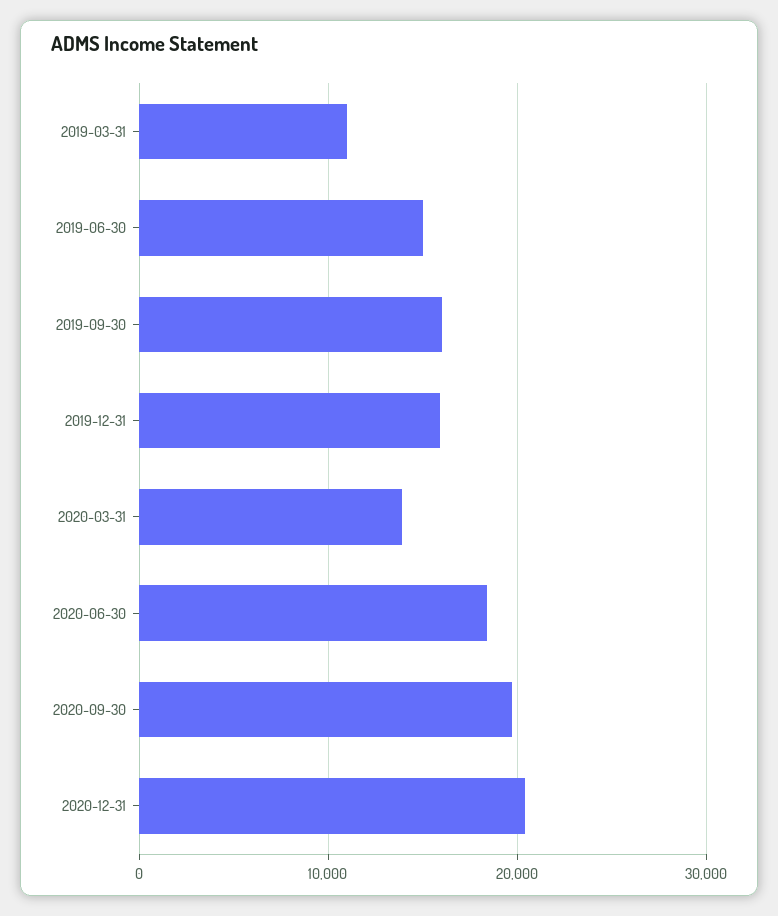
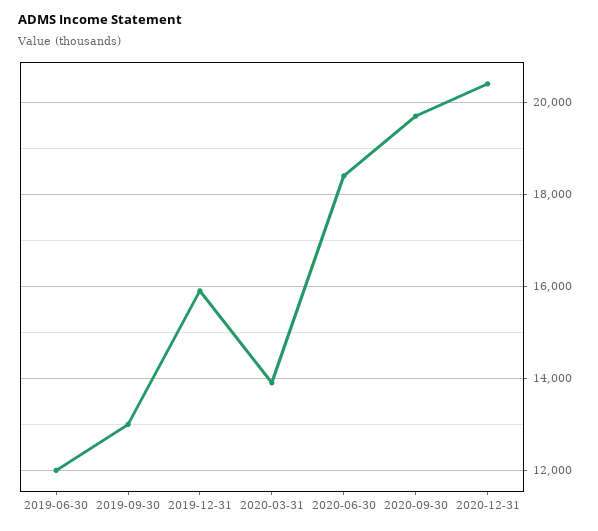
  {
-   "2019-03-31": 11000,
-   "2019-06-30": 15000,
+   "2019-06-30": 12000,
-   "2019-09-30": 16000,
+   "2019-09-30": 13000,
    "2019-12-31": 16000,
    "2020-03-31": 14000,
    "2020-06-30": 18400,
    "2020-09-30": 19800,
    "2020-12-31": 20400
  }

